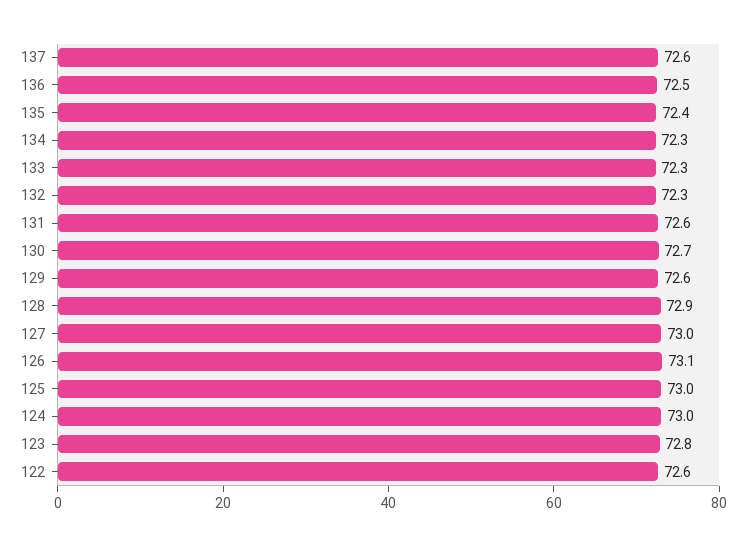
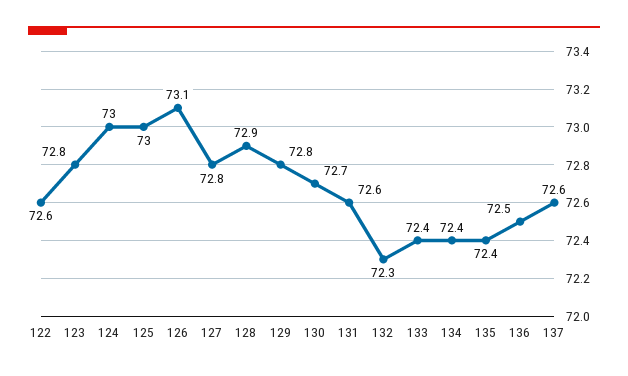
  {
    "137": 72.6,
    "136": 72.5,
    "135": 72.4,
-   "134": 72.3,
+   "134": 72.4,
-   "133": 72.3,
+   "133": 72.4,
    "132": 72.3,
    "131": 72.6,
    "130": 72.7,
-   "129": 72.6,
+   "129": 72.8,
    "128": 72.9,
-   "127": 73,
+   "127": 72.8,
    "126": 73.1,
    "125": 73,
    "124": 73,
    "123": 72.8,
    "122": 72.6
  }

